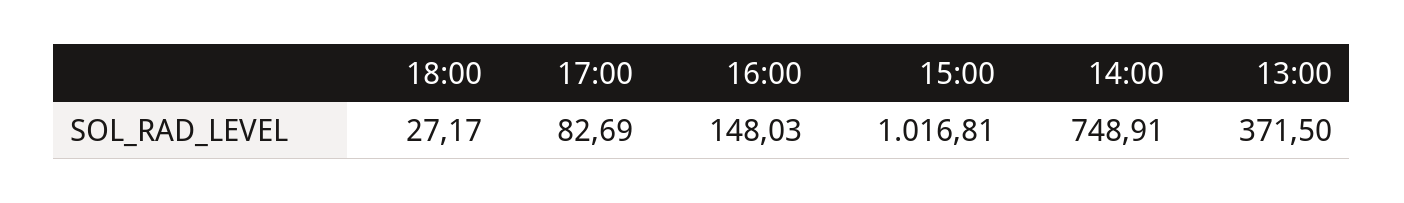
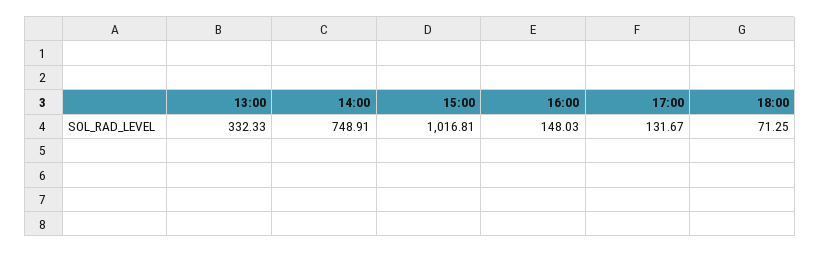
  {
-   "18:00": 27.17,
+   "18:00": 71.25,
-   "17:00": 82.69,
+   "17:00": 131.67,
    "16:00": 148.03,
    "15:00": 1016.81,
    "14:00": 748.91,
-   "13:00": 371.5
+   "13:00": 332.33
  }

